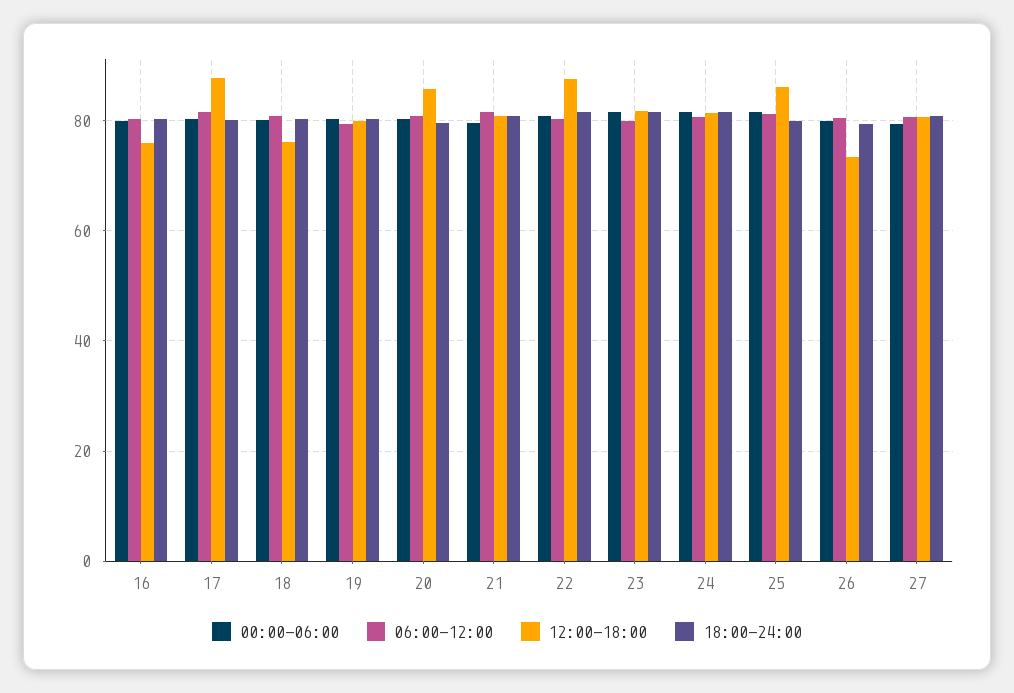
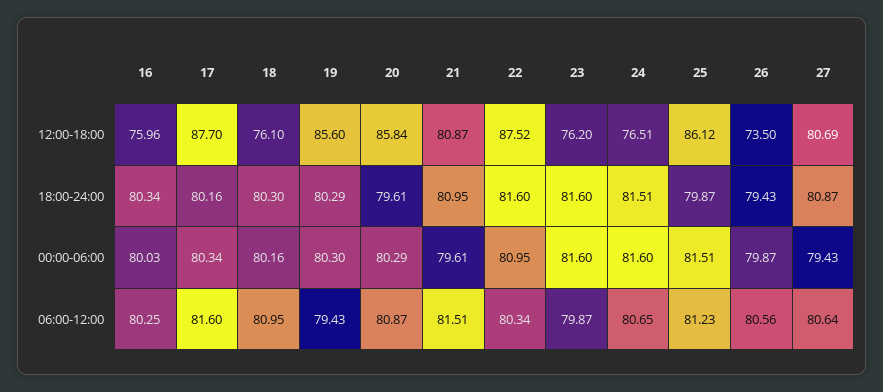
  {
    "00:00-06:00": {
      "16": 80.03,
      "17": 80.34,
      "18": 80.16,
      "19": 80.3,
      "20": 80.29,
      "21": 79.61,
      "22": 80.95,
      "23": 81.6,
      "24": 81.6,
      "25": 81.51,
      "26": 79.87,
      "27": 79.43
    },
    "06:00-12:00": {
      "16": 80.25,
      "17": 81.6,
      "18": 80.95,
      "19": 79.43,
      "20": 80.87,
      "21": 81.51,
      "22": 80.34,
      "23": 79.87,
      "24": 80.65,
      "25": 81.23,
      "26": 80.56,
      "27": 80.64
    },
    "12:00-18:00": {
      "16": 75.96,
      "17": 87.7,
      "18": 76.1,
-     "19": 80,
+     "19": 85.6,
      "20": 85.84,
      "21": 80.87,
      "22": 87.52,
-     "23": 82,
+     "23": 76.2,
-     "24": 82,
+     "24": 76.51,
      "25": 86.12,
      "26": 73.5,
      "27": 80.69
    },
    "18:00-24:00": {
      "16": 80.34,
      "17": 80.16,
      "18": 80.3,
      "19": 80.29,
      "20": 79.61,
      "21": 80.95,
      "22": 81.6,
      "23": 81.6,
      "24": 81.51,
      "25": 79.87,
      "26": 79.43,
      "27": 80.87
    }
  }

